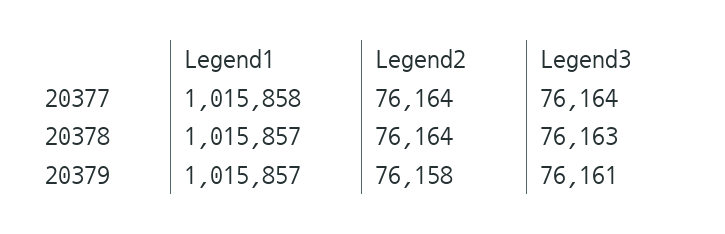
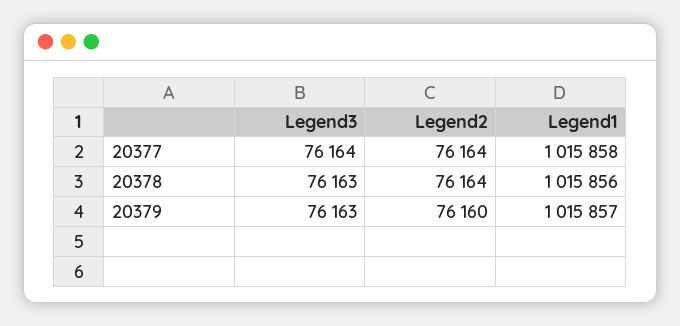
  {
    "Legend1": {
      "20377": 1015858,
-     "20378": 1015857,
+     "20378": 1015856,
      "20379": 1015857
    },
    "Legend2": {
      "20377": 76164,
      "20378": 76164,
-     "20379": 76158
+     "20379": 76160
    },
    "Legend3": {
      "20377": 76164,
      "20378": 76163,
-     "20379": 76161
+     "20379": 76163
    }
  }

